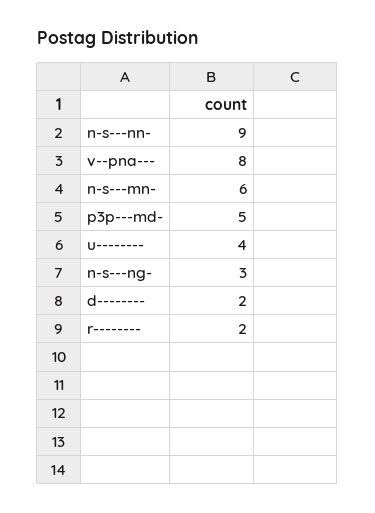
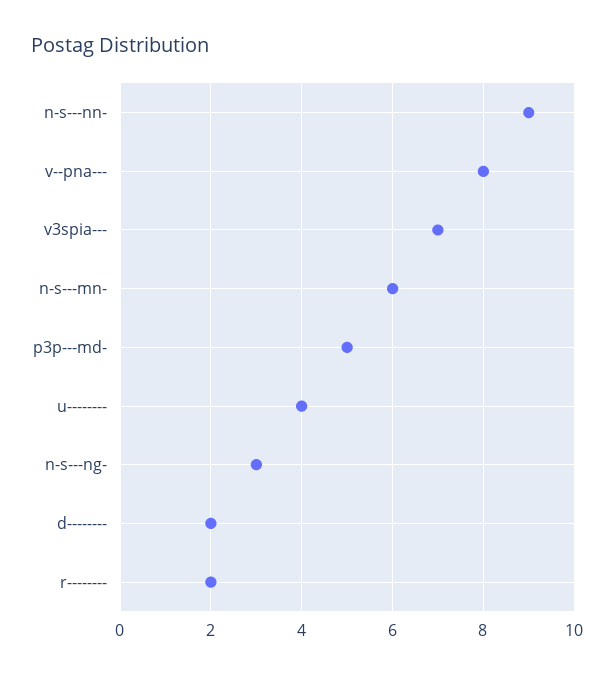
  {
    "n-s---nn-": 9,
    "v--pna---": 8,
    "n-s---mn-": 6,
    "p3p---md-": 5,
    "u--------": 4,
    "n-s---ng-": 3,
    "d--------": 2,
-   "r--------": 2
+   "r--------": 2,
+   "v3spia---": 7
  }

